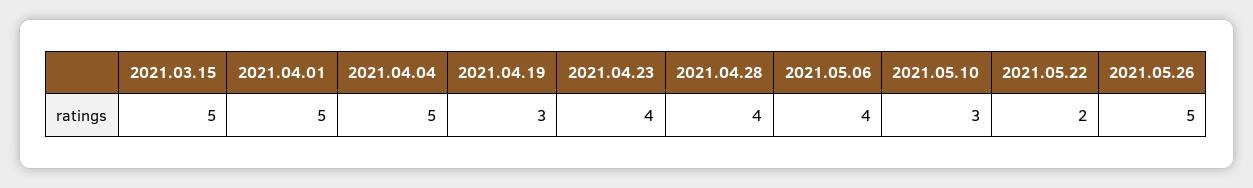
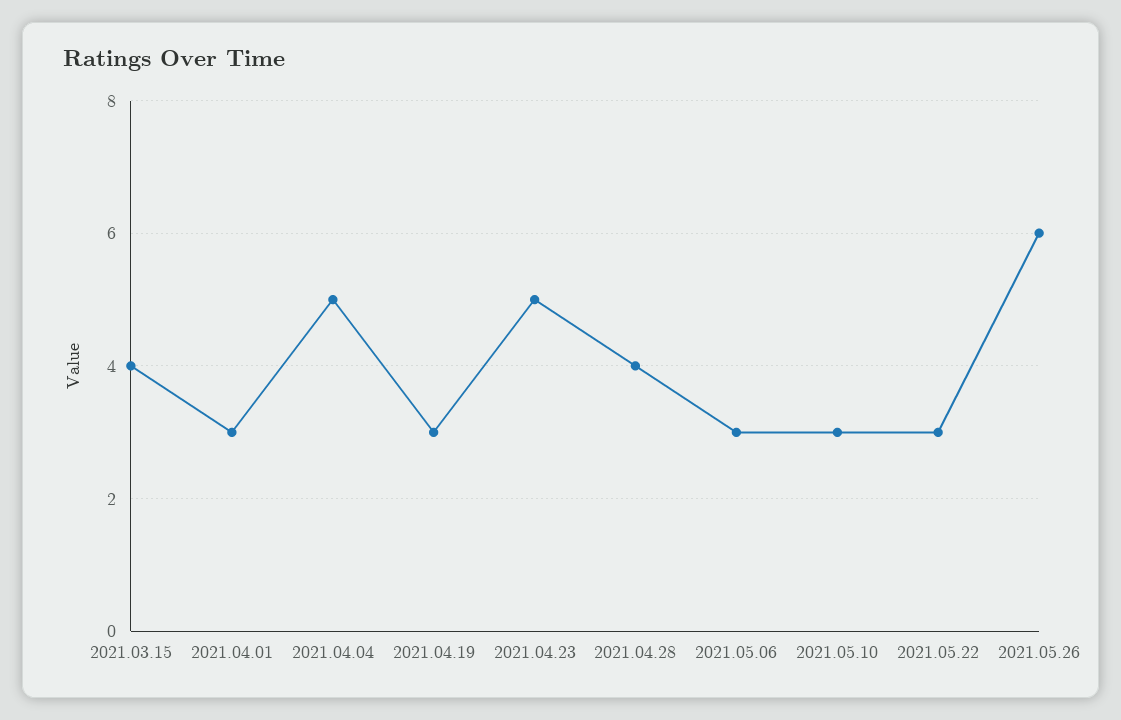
  {
-   "2021.03.15": 5,
+   "2021.03.15": 4,
-   "2021.04.01": 5,
+   "2021.04.01": 3,
    "2021.04.04": 5,
    "2021.04.19": 3,
-   "2021.04.23": 4,
+   "2021.04.23": 5,
    "2021.04.28": 4,
-   "2021.05.06": 4,
+   "2021.05.06": 3,
    "2021.05.10": 3,
-   "2021.05.22": 2,
+   "2021.05.22": 3,
-   "2021.05.26": 5
+   "2021.05.26": 6
  }

